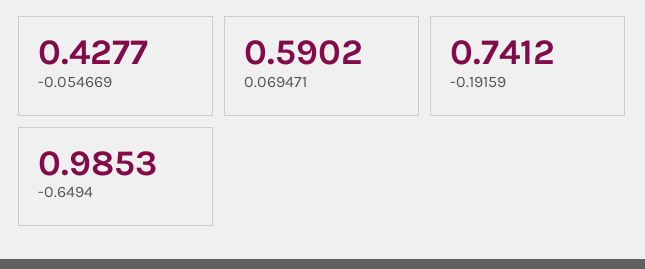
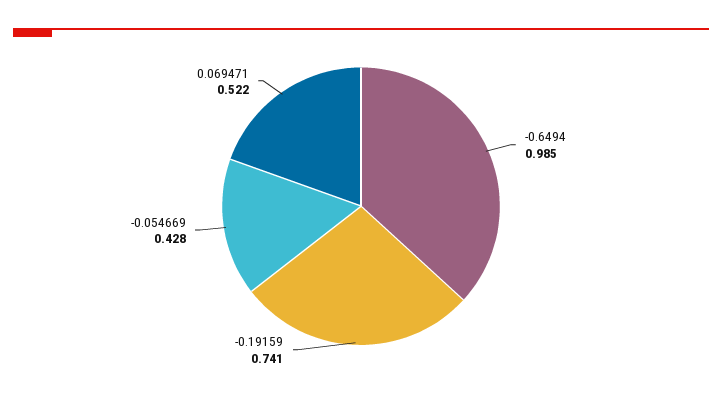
  {
    "-0.054669": 0.4277,
-   "0.069471": 0.5902,
+   "0.069471": 0.522,
    "-0.19159": 0.7412,
    "-0.6494": 0.9853
  }

